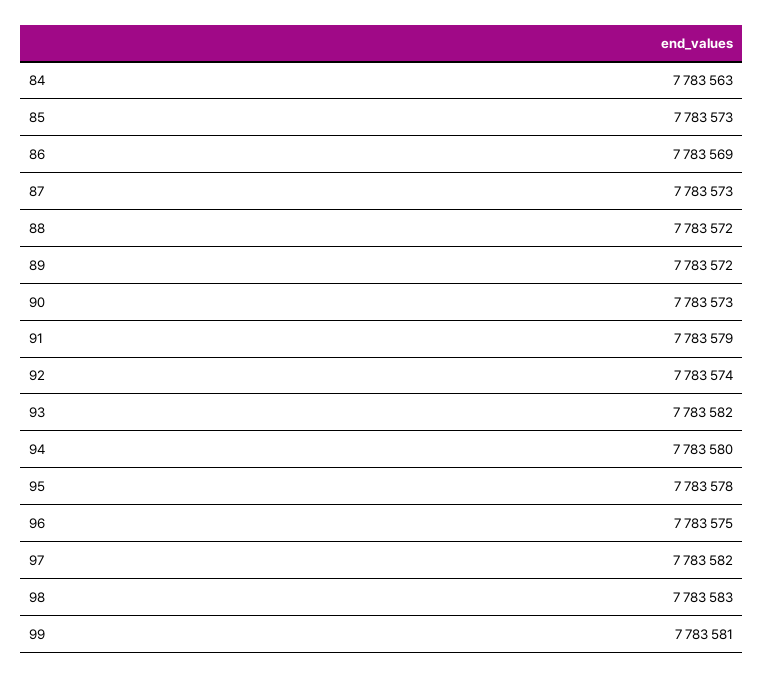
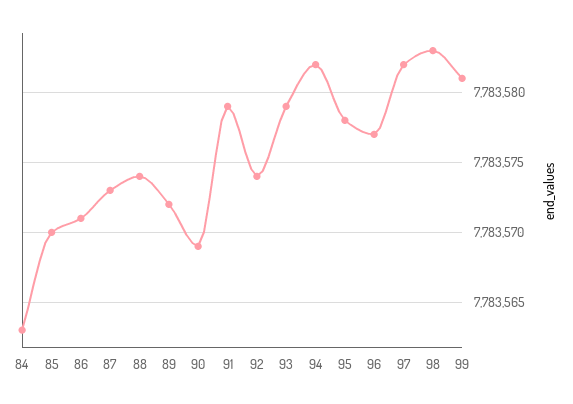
  {
    "84": 7783563,
-   "85": 7783573,
+   "85": 7783570,
-   "86": 7783569,
+   "86": 7783571,
    "87": 7783573,
-   "88": 7783572,
+   "88": 7783574,
    "89": 7783572,
-   "90": 7783573,
+   "90": 7783569,
    "91": 7783579,
    "92": 7783574,
-   "93": 7783582,
+   "93": 7783579,
-   "94": 7783580,
+   "94": 7783582,
    "95": 7783578,
-   "96": 7783575,
+   "96": 7783577,
    "97": 7783582,
    "98": 7783583,
    "99": 7783581
  }

